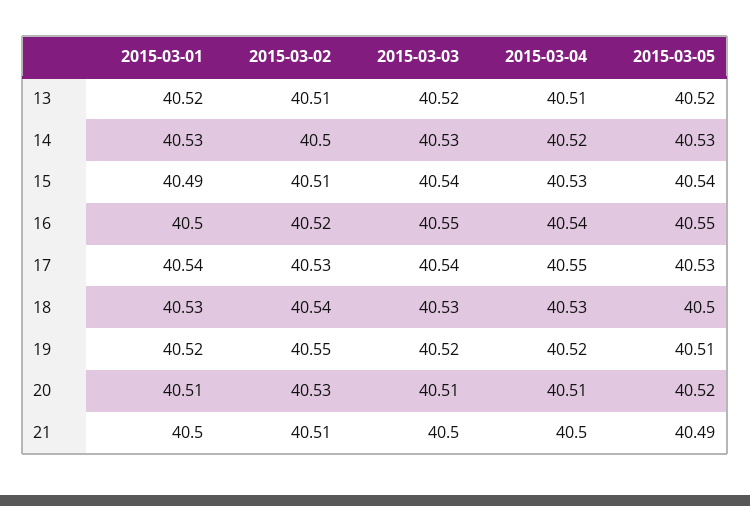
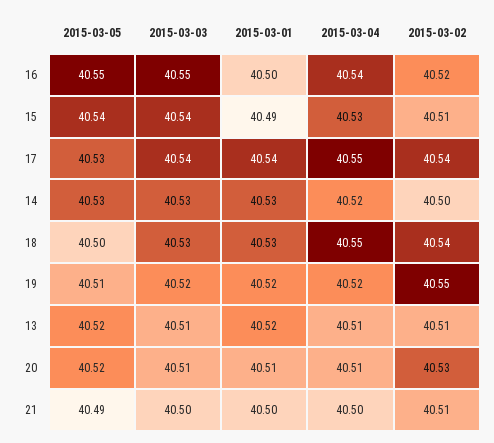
  {
    "2015-03-01": {
      "13": 40.52,
      "14": 40.53,
      "15": 40.49,
      "16": 40.5,
      "17": 40.54,
      "18": 40.53,
      "19": 40.52,
      "20": 40.51,
      "21": 40.5
    },
    "2015-03-02": {
      "13": 40.51,
      "14": 40.5,
      "15": 40.51,
      "16": 40.52,
-     "17": 40.53,
+     "17": 40.54,
      "18": 40.54,
      "19": 40.55,
      "20": 40.53,
      "21": 40.51
    },
    "2015-03-03": {
-     "13": 40.52,
+     "13": 40.51,
      "14": 40.53,
      "15": 40.54,
      "16": 40.55,
      "17": 40.54,
      "18": 40.53,
      "19": 40.52,
      "20": 40.51,
      "21": 40.5
    },
    "2015-03-04": {
      "13": 40.51,
      "14": 40.52,
      "15": 40.53,
      "16": 40.54,
      "17": 40.55,
-     "18": 40.53,
+     "18": 40.55,
      "19": 40.52,
      "20": 40.51,
      "21": 40.5
    },
    "2015-03-05": {
      "13": 40.52,
      "14": 40.53,
      "15": 40.54,
      "16": 40.55,
      "17": 40.53,
      "18": 40.5,
      "19": 40.51,
      "20": 40.52,
      "21": 40.49
    }
  }

